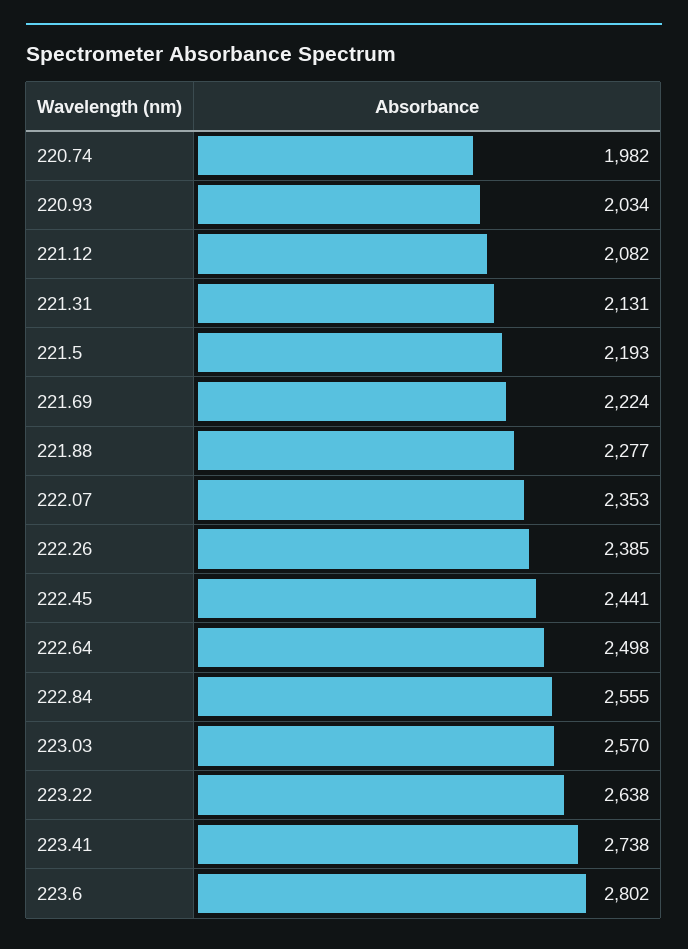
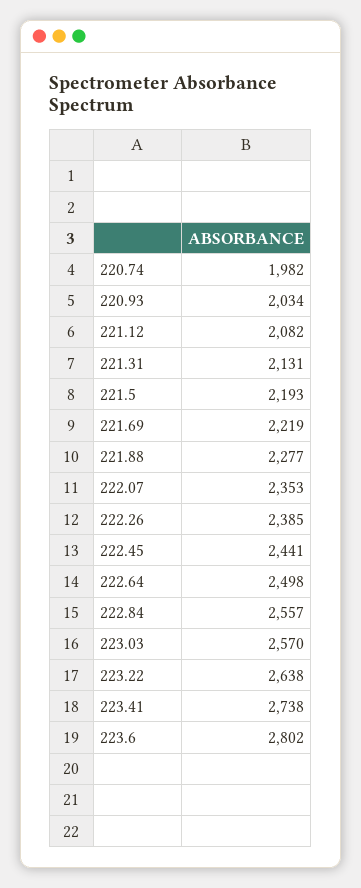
  {
    "220.74": 1982,
    "220.93": 2034,
    "221.12": 2082,
    "221.31": 2131,
    "221.5": 2193,
-   "221.69": 2224,
+   "221.69": 2219,
    "221.88": 2277,
    "222.07": 2353,
    "222.26": 2385,
    "222.45": 2441,
    "222.64": 2498,
-   "222.84": 2555,
+   "222.84": 2557,
    "223.03": 2570,
    "223.22": 2638,
    "223.41": 2738,
    "223.6": 2802
  }

